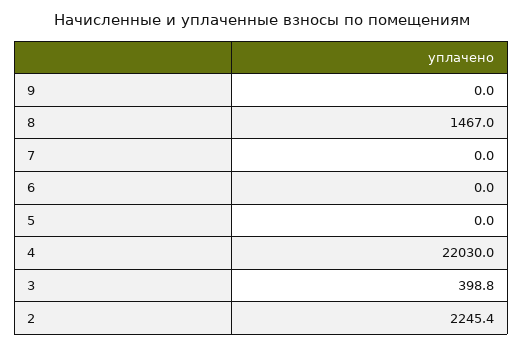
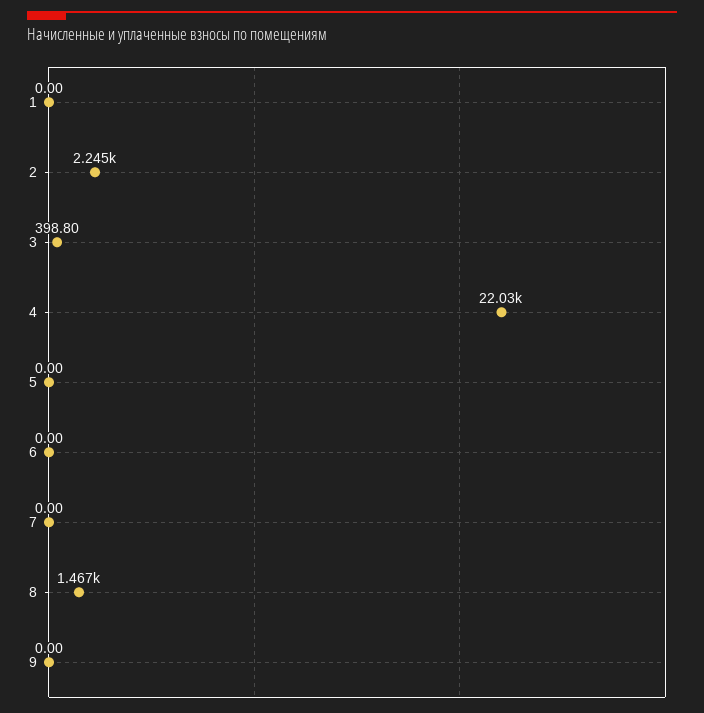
  {
    "9": 0,
    "8": 1467,
    "7": 0,
    "6": 0,
    "5": 0,
    "4": 22030,
    "3": 398.8,
-   "2": 2245.4
+   "2": 2245.4,
+   "1": 0
  }

